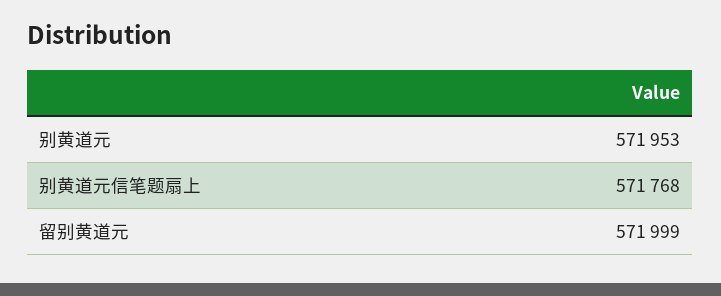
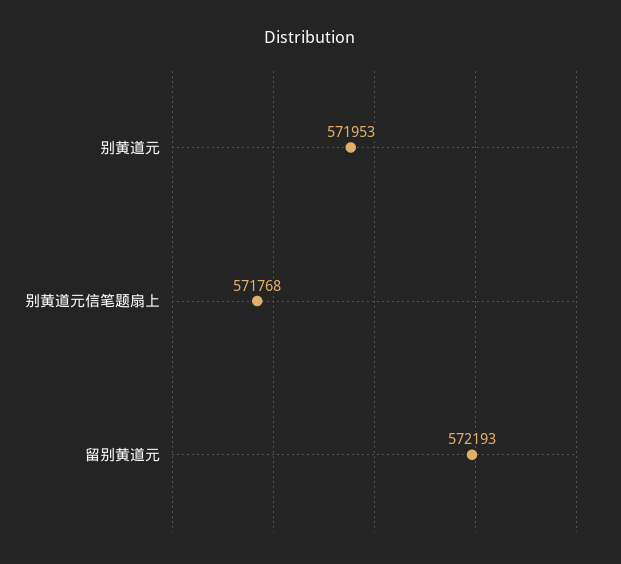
  {
    "别黄道元": 571953,
    "别黄道元信笔题扇上": 571768,
-   "留别黄道元": 571999
+   "留别黄道元": 572193
  }

